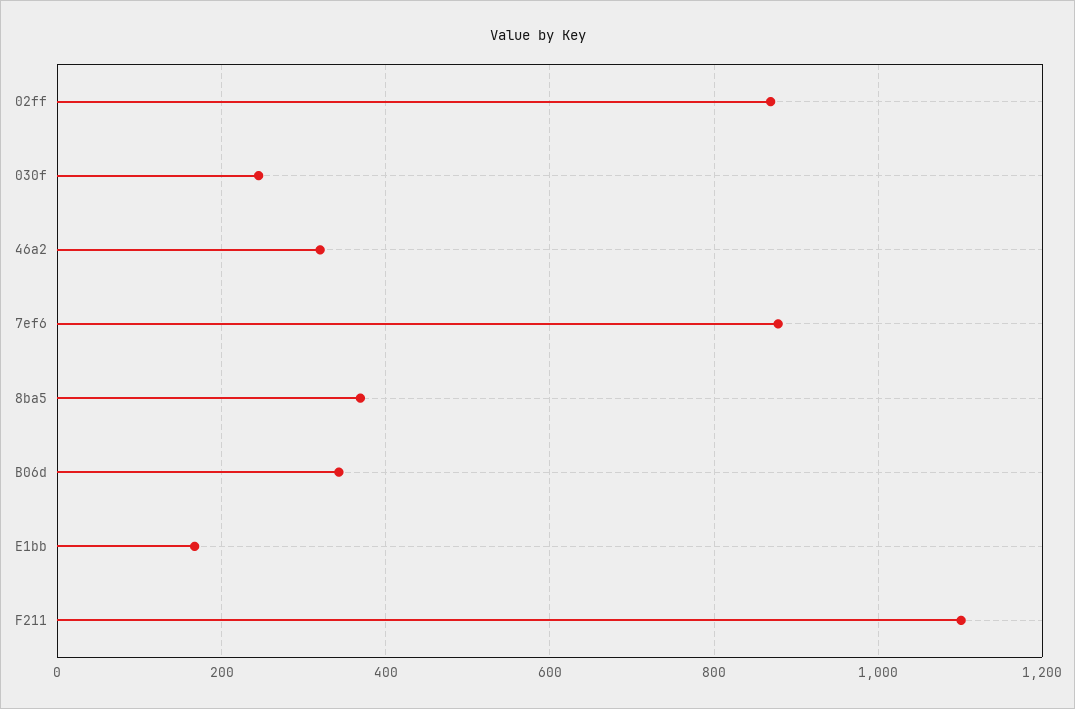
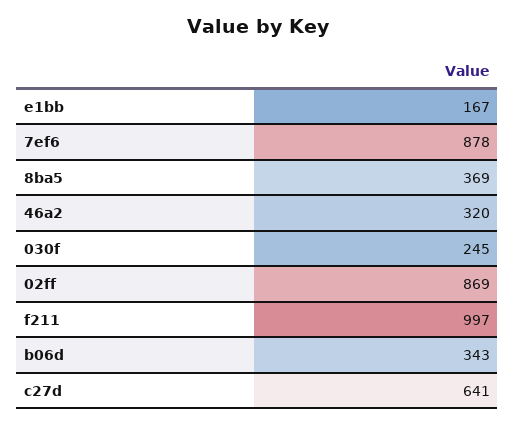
  {
    "02ff": 869,
    "030f": 245,
    "46a2": 320,
    "7ef6": 878,
    "8ba5": 369,
    "B06d": 343,
    "E1bb": 167,
-   "F211": 1100
+   "F211": 997,
+   "c27d": 641
  }

